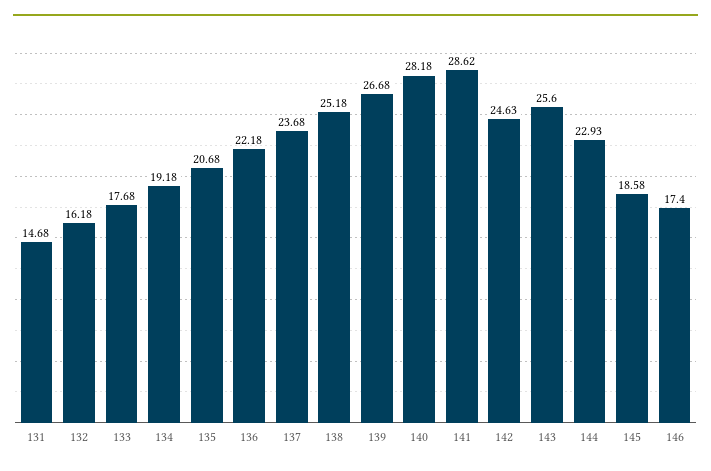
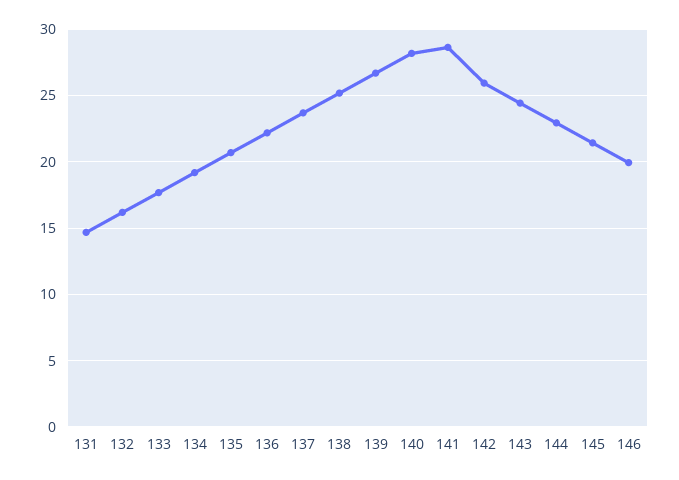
  {
    "131": 14.68,
    "132": 16.18,
    "133": 17.68,
    "134": 19.18,
    "135": 20.68,
    "136": 22.18,
    "137": 23.68,
    "138": 25.18,
    "139": 26.68,
    "140": 28.18,
    "141": 28.62,
-   "142": 24.63,
+   "142": 26,
-   "143": 25.6,
+   "143": 24.5,
    "144": 22.93,
-   "145": 18.58,
+   "145": 21.5,
-   "146": 17.4
+   "146": 20
  }

